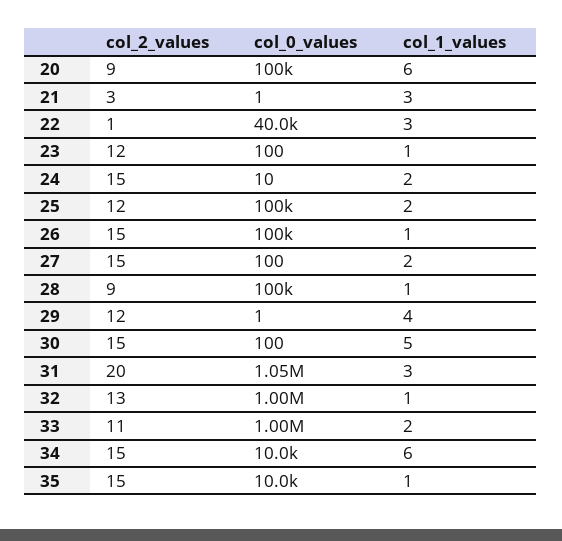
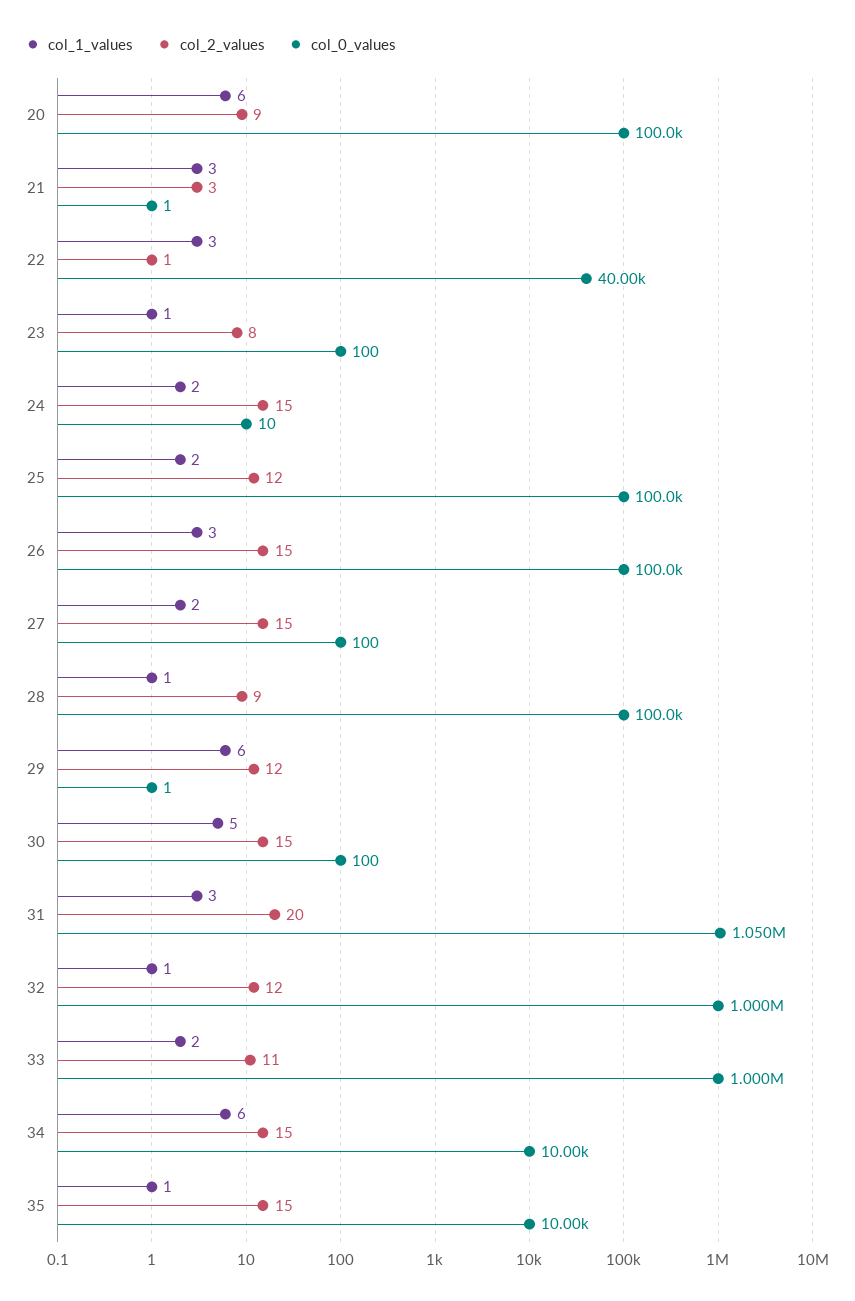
  {
    "col_2_values": {
      "20": 9,
      "21": 3,
      "22": 1,
-     "23": 12,
+     "23": 8,
      "24": 15,
      "25": 12,
      "26": 15,
      "27": 15,
      "28": 9,
      "29": 12,
      "30": 15,
      "31": 20,
-     "32": 13,
+     "32": 12,
      "33": 11,
      "34": 15,
      "35": 15
    },
    "col_0_values": {
      "20": 100000,
      "21": 1,
      "22": 40000,
      "23": 100,
      "24": 10,
      "25": 100000,
      "26": 100000,
      "27": 100,
      "28": 100000,
      "29": 1,
      "30": 100,
      "31": 1050000,
      "32": 1000000,
      "33": 1000000,
      "34": 10000,
      "35": 10000
    },
    "col_1_values": {
      "20": 6,
      "21": 3,
      "22": 3,
      "23": 1,
      "24": 2,
      "25": 2,
-     "26": 1,
+     "26": 3,
      "27": 2,
      "28": 1,
-     "29": 4,
+     "29": 6,
      "30": 5,
      "31": 3,
      "32": 1,
      "33": 2,
      "34": 6,
      "35": 1
    }
  }

